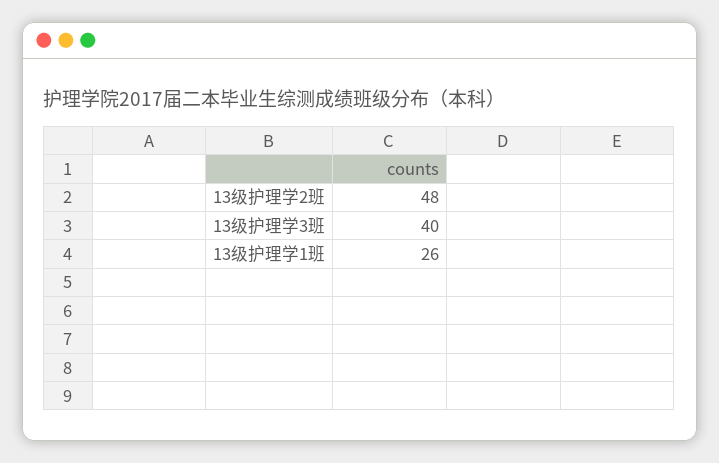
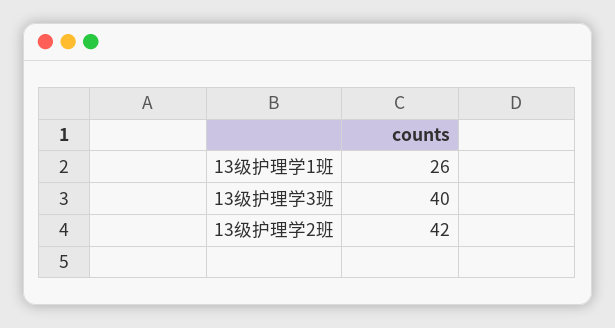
  {
-   "13级护理学2班": 48,
+   "13级护理学2班": 42,
    "13级护理学3班": 40,
    "13级护理学1班": 26
  }

